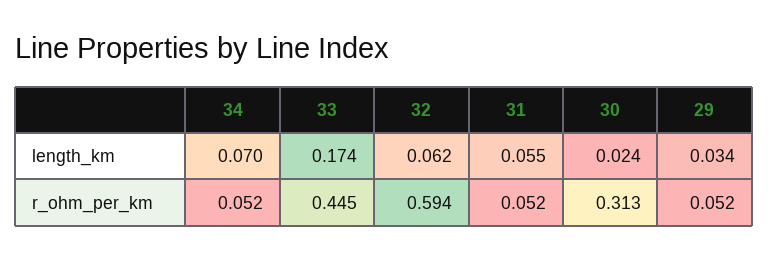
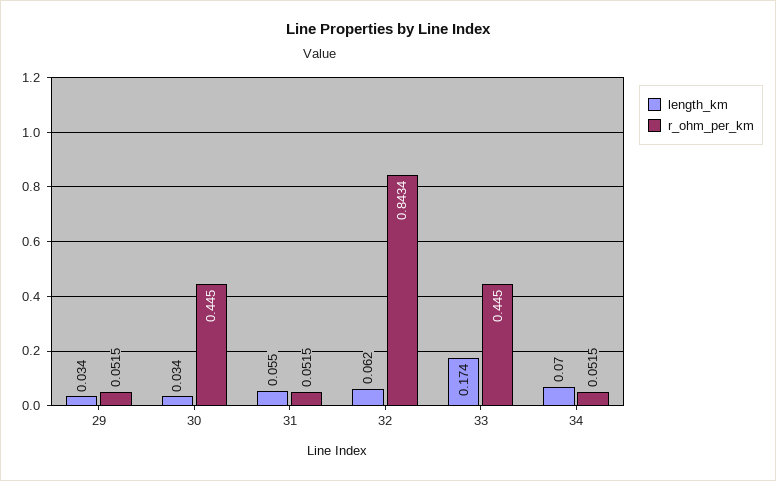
  {
    "length_km": {
      "34": 0.07,
      "33": 0.174,
      "32": 0.062,
      "31": 0.055,
-     "30": 0.024,
+     "30": 0.034,
      "29": 0.034
    },
    "r_ohm_per_km": {
      "34": 0.0515,
      "33": 0.445,
-     "32": 0.594,
+     "32": 0.8434,
      "31": 0.0515,
-     "30": 0.313,
+     "30": 0.445,
      "29": 0.0515
    }
  }

